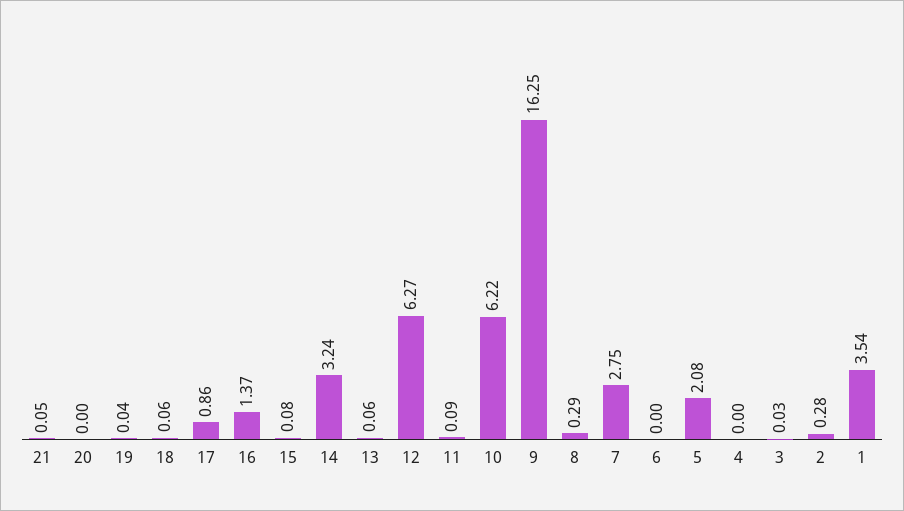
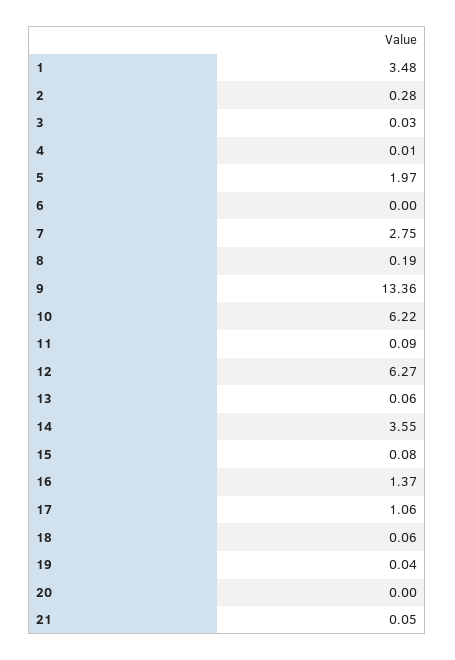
  {
    "21": 0.05,
    "20": 0,
    "19": 0.04,
    "18": 0.06,
-   "17": 0.86,
+   "17": 1.06,
    "16": 1.37,
    "15": 0.08,
-   "14": 3.24,
+   "14": 3.55,
    "13": 0.06,
    "12": 6.27,
    "11": 0.09,
    "10": 6.22,
-   "9": 16.25,
+   "9": 13.36,
-   "8": 0.29,
+   "8": 0.19,
    "7": 2.75,
    "6": 0,
-   "5": 2.08,
+   "5": 1.97,
-   "4": 0,
+   "4": 0.01,
    "3": 0.03,
    "2": 0.28,
-   "1": 3.54
+   "1": 3.48
  }

